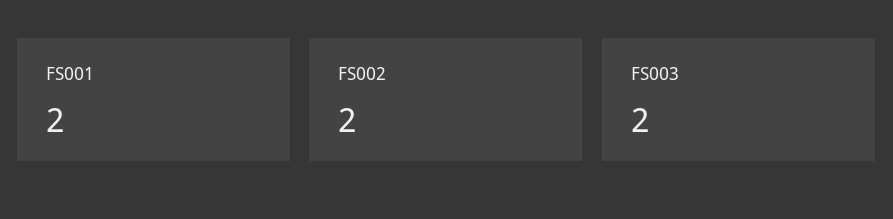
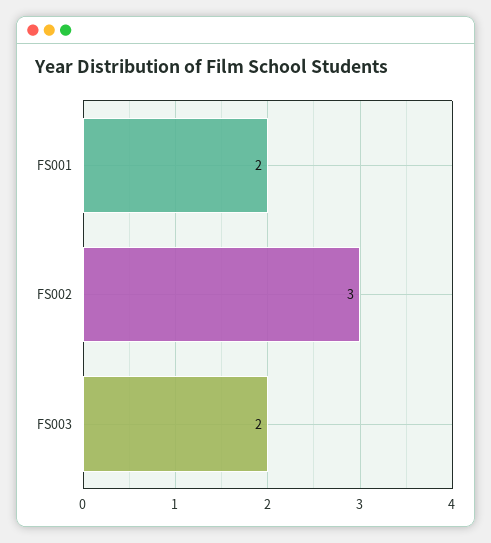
  {
    "FS001": 2,
-   "FS002": 2,
+   "FS002": 3,
    "FS003": 2
  }

